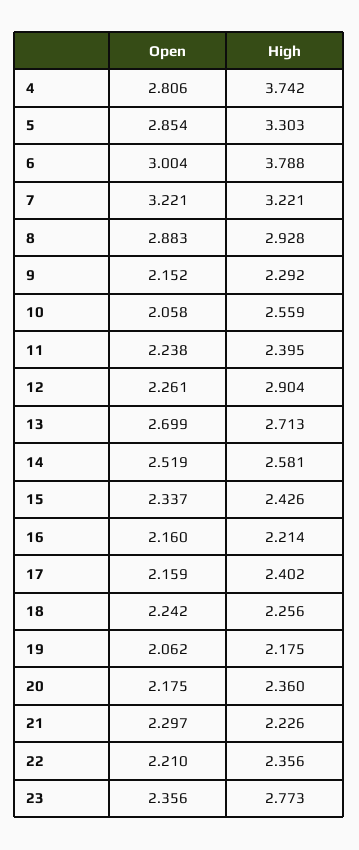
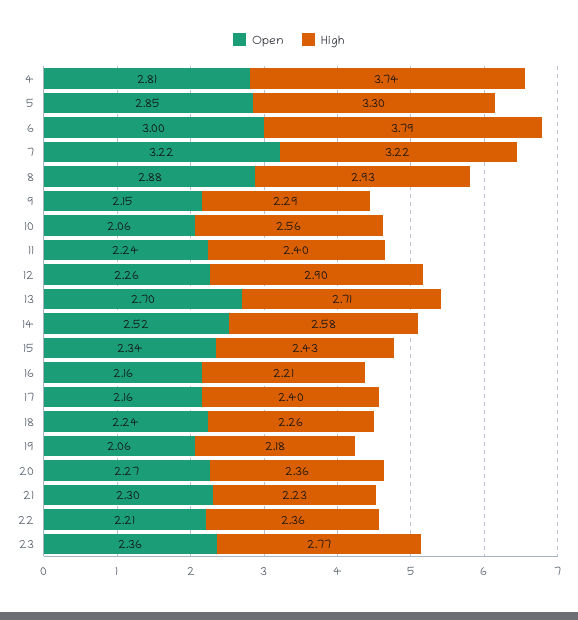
  {
    "Open": {
      "4": 2.806,
      "5": 2.854,
      "6": 3.004,
      "7": 3.221,
      "8": 2.883,
      "9": 2.152,
      "10": 2.058,
      "11": 2.238,
      "12": 2.261,
      "13": 2.699,
      "14": 2.519,
      "15": 2.337,
      "16": 2.16,
      "17": 2.159,
      "18": 2.242,
      "19": 2.062,
-     "20": 2.175,
+     "20": 2.27,
      "21": 2.297,
      "22": 2.21,
      "23": 2.356
    },
    "High": {
      "4": 3.742,
      "5": 3.303,
      "6": 3.788,
      "7": 3.221,
      "8": 2.928,
      "9": 2.292,
      "10": 2.559,
      "11": 2.395,
      "12": 2.904,
      "13": 2.713,
      "14": 2.581,
      "15": 2.426,
      "16": 2.214,
      "17": 2.402,
      "18": 2.256,
      "19": 2.175,
      "20": 2.36,
      "21": 2.226,
      "22": 2.356,
      "23": 2.773
    }
  }

